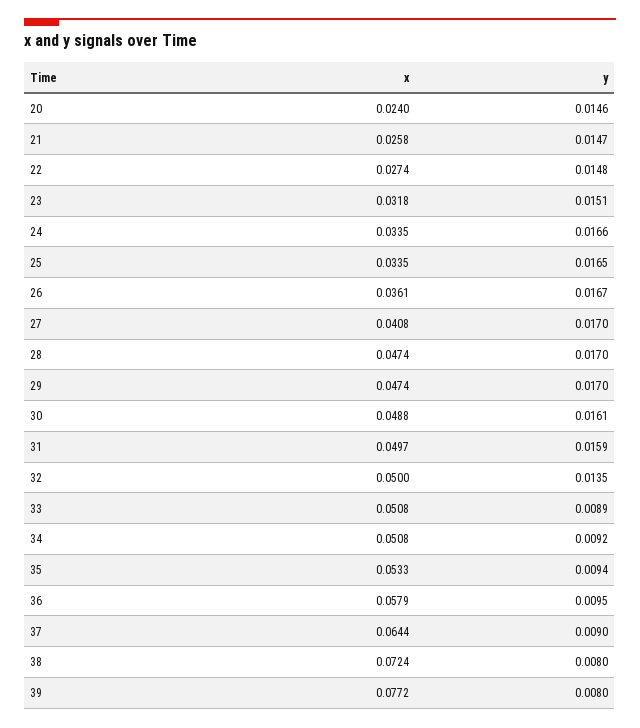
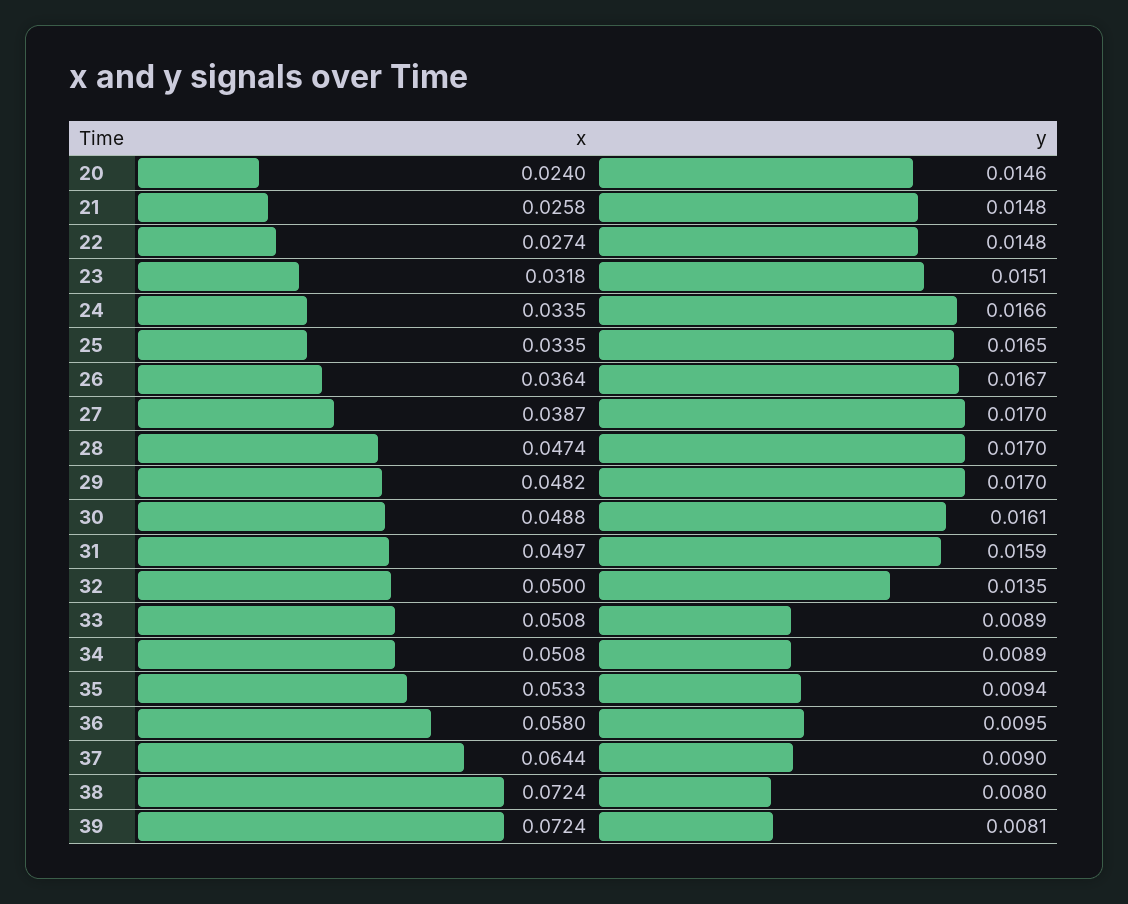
  {
    "x": {
      "20": 0.024,
      "21": 0.0258,
      "22": 0.0274,
      "23": 0.0318,
      "24": 0.0335,
      "25": 0.0335,
-     "26": 0.0361,
+     "26": 0.0364,
-     "27": 0.0408,
+     "27": 0.0387,
      "28": 0.0474,
-     "29": 0.0474,
+     "29": 0.0482,
      "30": 0.0488,
      "31": 0.0497,
      "32": 0.05,
      "33": 0.0508,
      "34": 0.0508,
      "35": 0.0533,
-     "36": 0.0579,
+     "36": 0.058,
      "37": 0.0644,
      "38": 0.0724,
-     "39": 0.0772
+     "39": 0.0724
    },
    "y": {
      "20": 0.0146,
-     "21": 0.0147,
+     "21": 0.0148,
      "22": 0.0148,
      "23": 0.0151,
      "24": 0.0166,
      "25": 0.0165,
      "26": 0.0167,
      "27": 0.017,
      "28": 0.017,
      "29": 0.017,
      "30": 0.0161,
      "31": 0.0159,
      "32": 0.0135,
      "33": 0.0089,
-     "34": 0.0092,
+     "34": 0.0089,
      "35": 0.0094,
      "36": 0.0095,
      "37": 0.009,
      "38": 0.008,
-     "39": 0.008
+     "39": 0.0081
    }
  }

